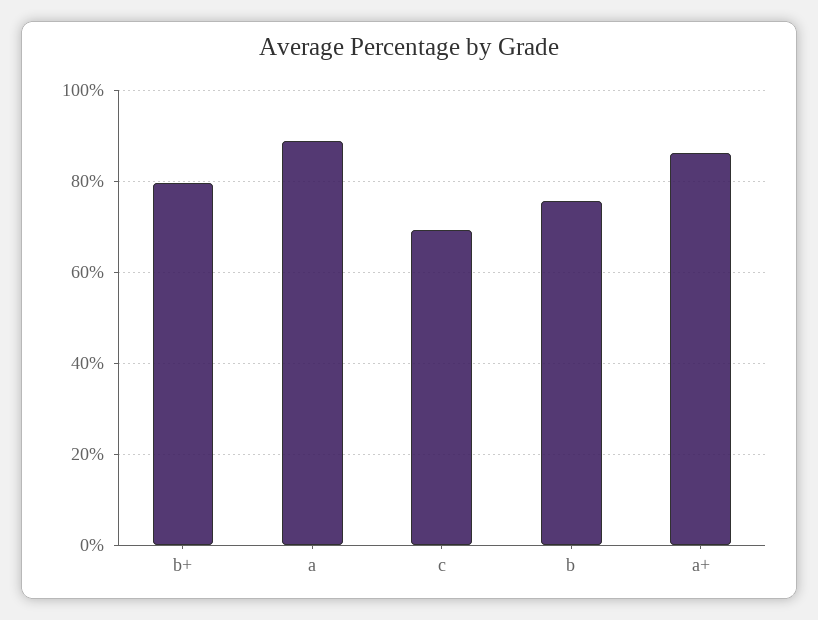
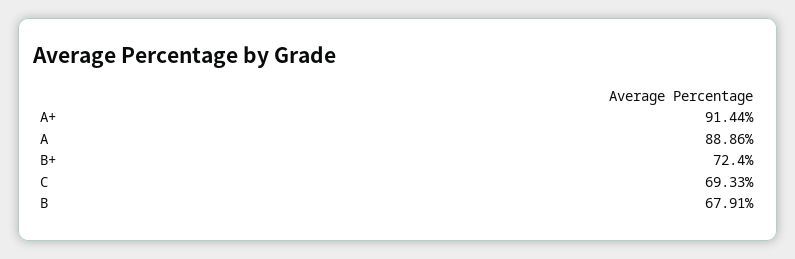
  {
-   "b+": 80,
+   "b+": 72.4,
    "a": 88.86,
    "c": 69.33,
-   "b": 76,
+   "b": 67.91,
-   "a+": 86
+   "a+": 91.44
  }

